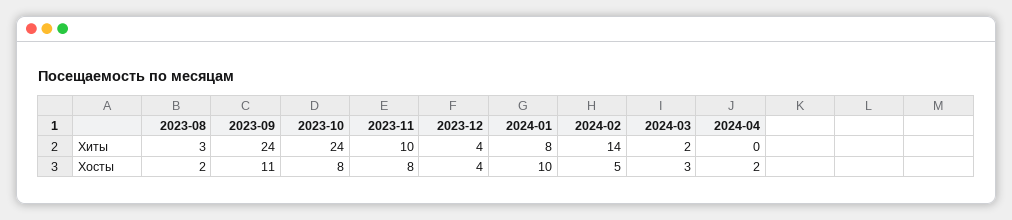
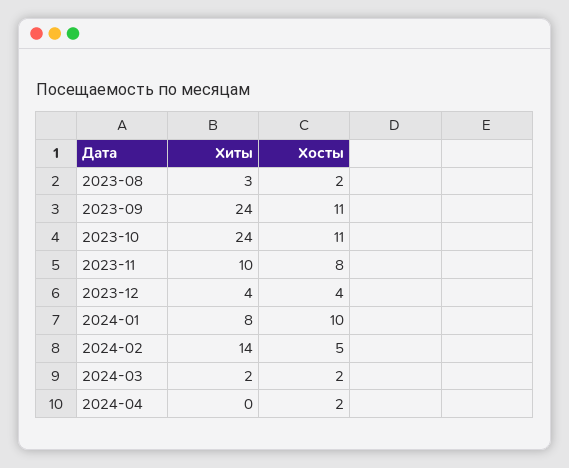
  {
    "2023-08": {
      "Хиты": 3,
      "Хосты": 2
    },
    "2023-09": {
      "Хиты": 24,
      "Хосты": 11
    },
    "2023-10": {
      "Хиты": 24,
-     "Хосты": 8
+     "Хосты": 11
    },
    "2023-11": {
      "Хиты": 10,
      "Хосты": 8
    },
    "2023-12": {
      "Хиты": 4,
      "Хосты": 4
    },
    "2024-01": {
      "Хиты": 8,
      "Хосты": 10
    },
    "2024-02": {
      "Хиты": 14,
      "Хосты": 5
    },
    "2024-03": {
      "Хиты": 2,
-     "Хосты": 3
+     "Хосты": 2
    },
    "2024-04": {
      "Хиты": 0,
      "Хосты": 2
    }
  }

